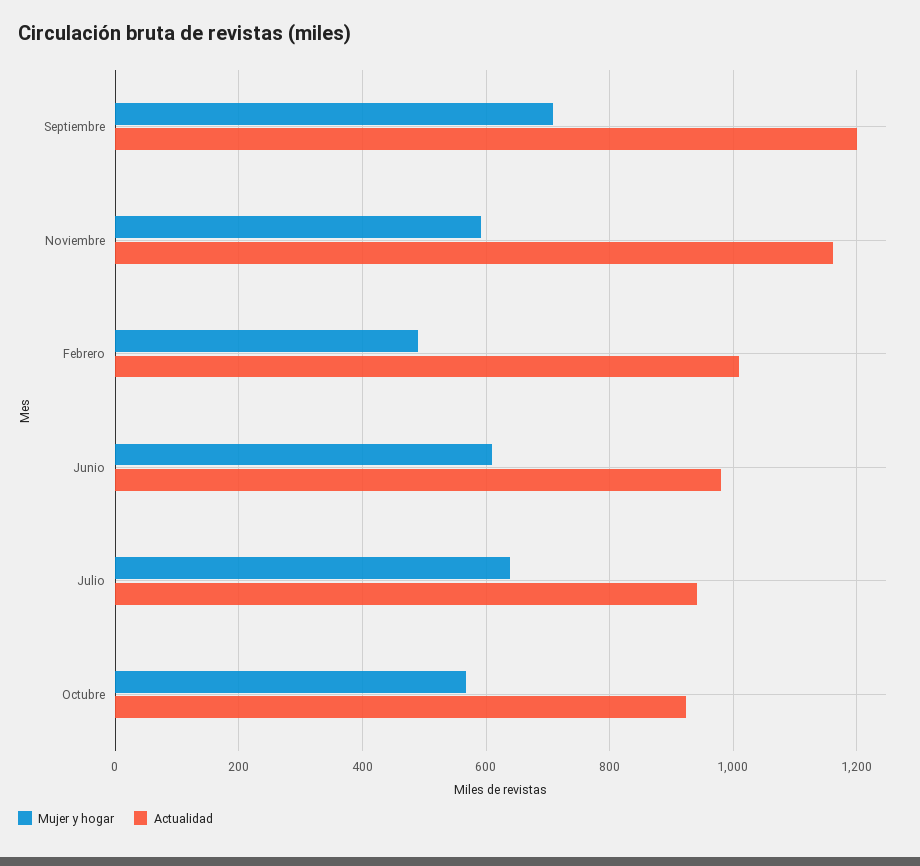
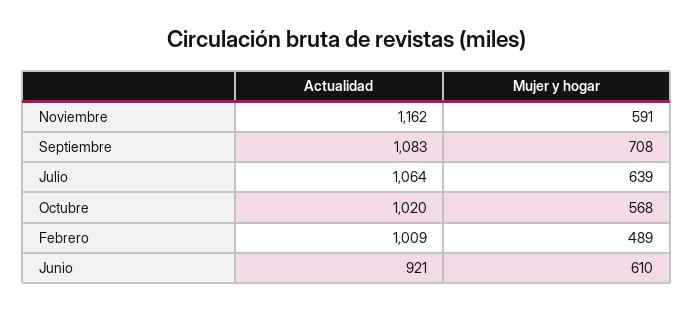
  {
    "Mujer y hogar": {
      "Septiembre": 708,
      "Noviembre": 591,
      "Febrero": 489,
      "Junio": 610,
      "Julio": 639,
      "Octubre": 568
    },
    "Actualidad": {
-     "Septiembre": 1200,
+     "Septiembre": 1083,
      "Noviembre": 1162,
      "Febrero": 1009,
-     "Junio": 980,
+     "Junio": 921,
-     "Julio": 940,
+     "Julio": 1064,
-     "Octubre": 920
+     "Octubre": 1020
    }
  }

